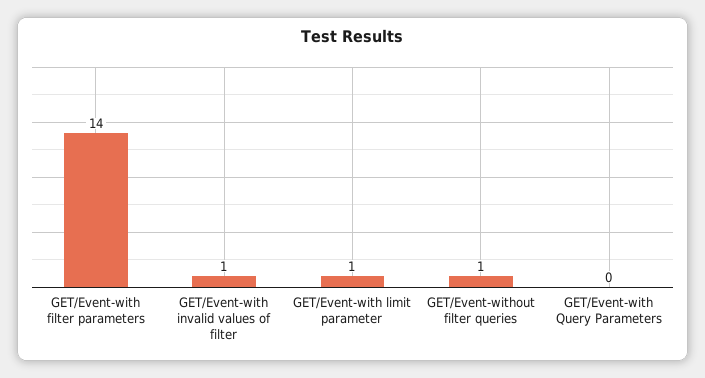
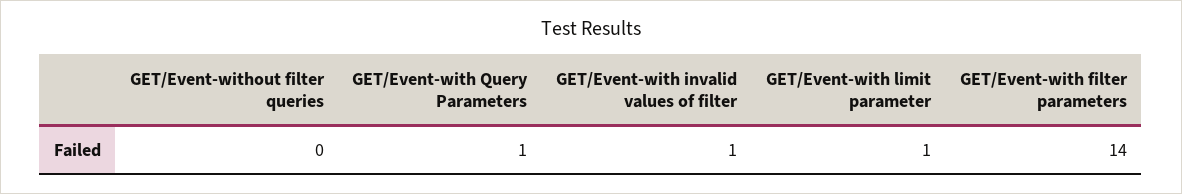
  {
    "GET/Event-with filter parameters": 14,
    "GET/Event-with invalid values of filter": 1,
    "GET/Event-with limit parameter": 1,
-   "GET/Event-without filter queries": 1,
+   "GET/Event-without filter queries": 0,
-   "GET/Event-with Query Parameters": 0
+   "GET/Event-with Query Parameters": 1
  }

